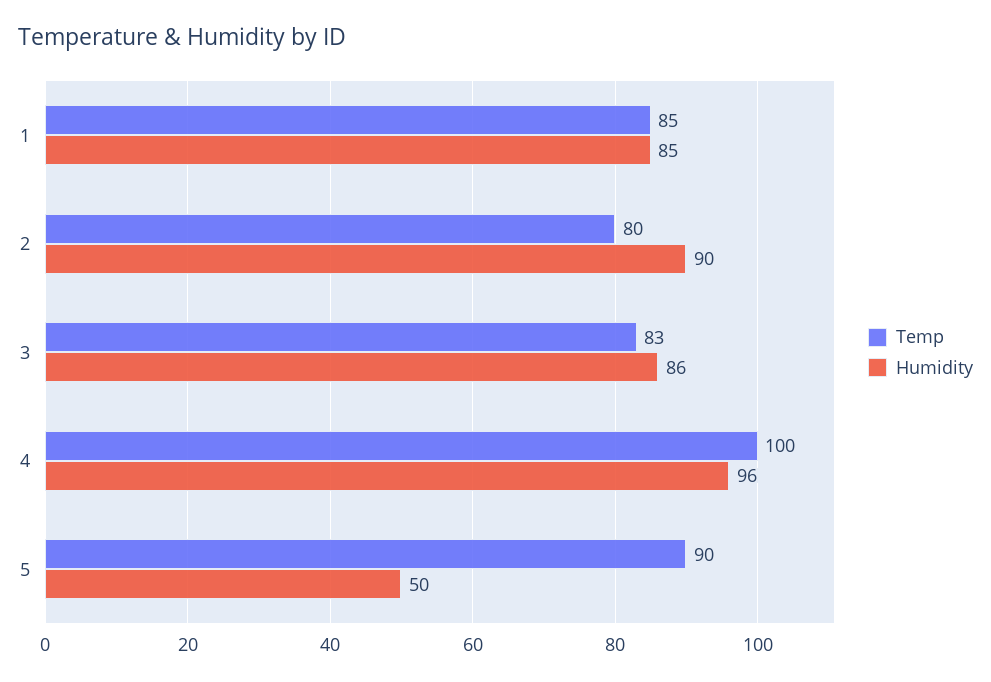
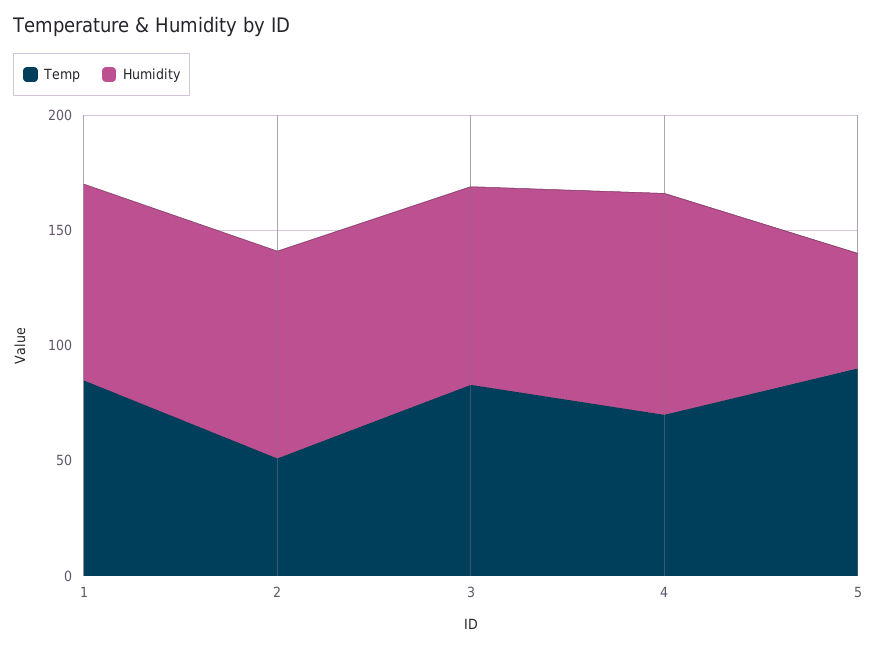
  {
    "Temp": {
      "1": 85,
-     "2": 80,
+     "2": 50,
      "3": 83,
-     "4": 100,
+     "4": 70,
      "5": 90
    },
    "Humidity": {
      "1": 85,
      "2": 90,
      "3": 86,
      "4": 96,
      "5": 50
    }
  }

